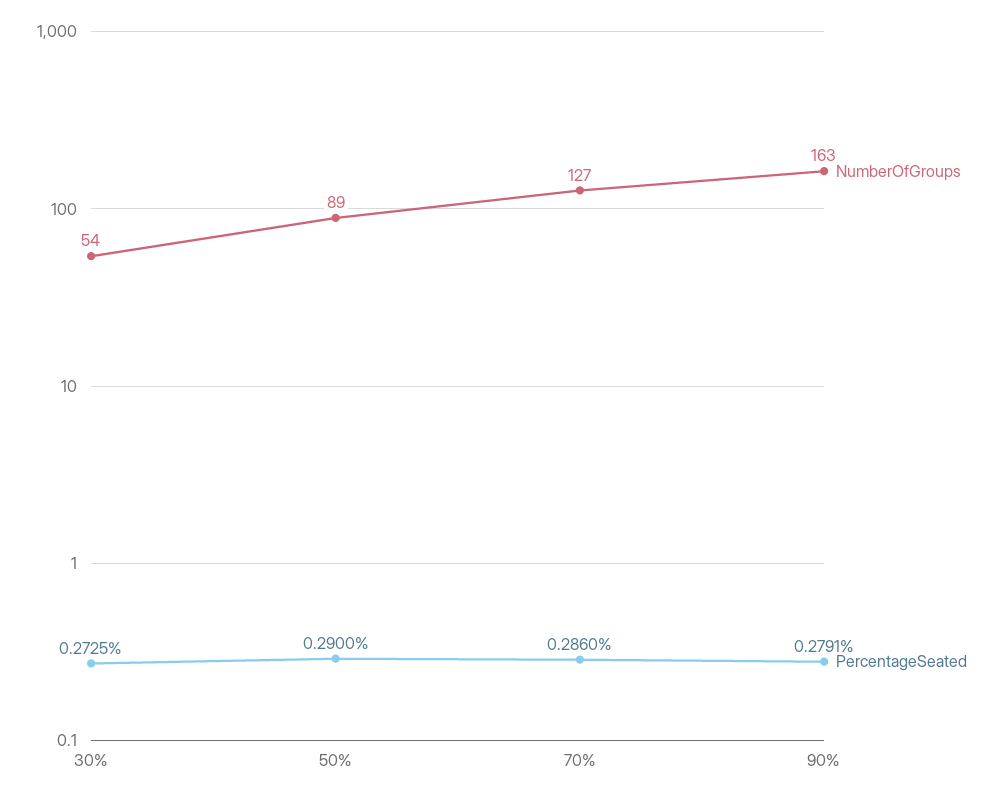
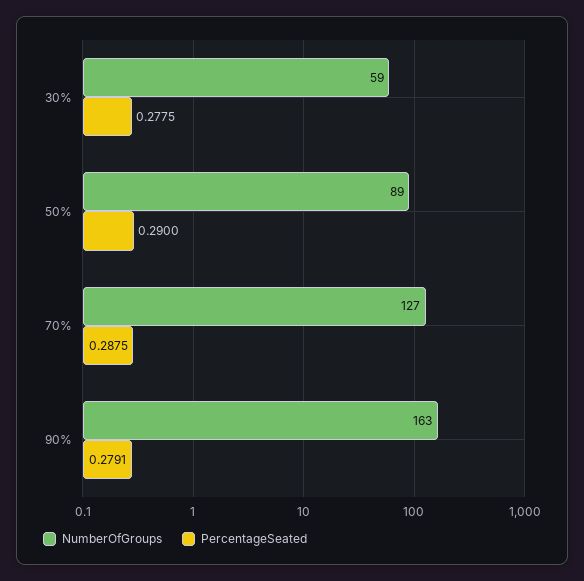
  {
    "NumberOfGroups": {
-     "30%": 54,
+     "30%": 59,
      "50%": 89,
      "70%": 127,
      "90%": 163
    },
    "PercentageSeated": {
-     "30%": 0.2725,
+     "30%": 0.2775,
      "50%": 0.29,
-     "70%": 0.286,
+     "70%": 0.2875,
      "90%": 0.2791
    }
  }

